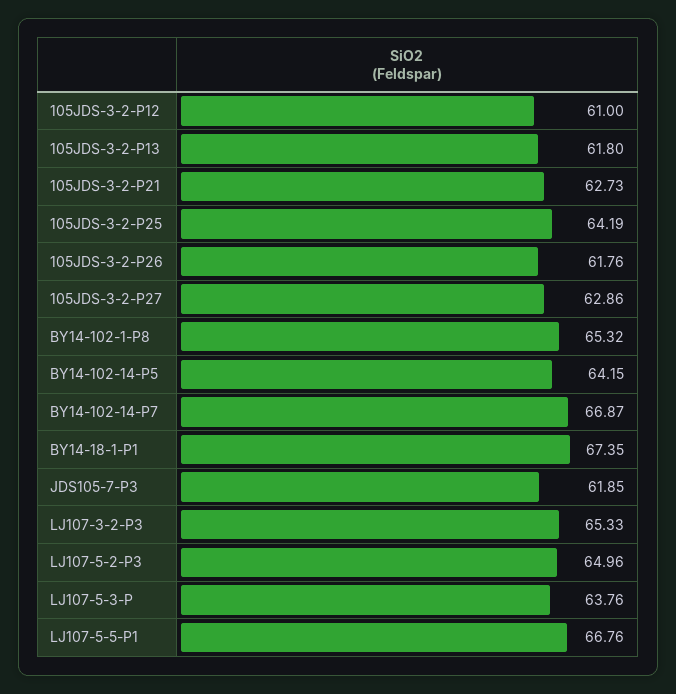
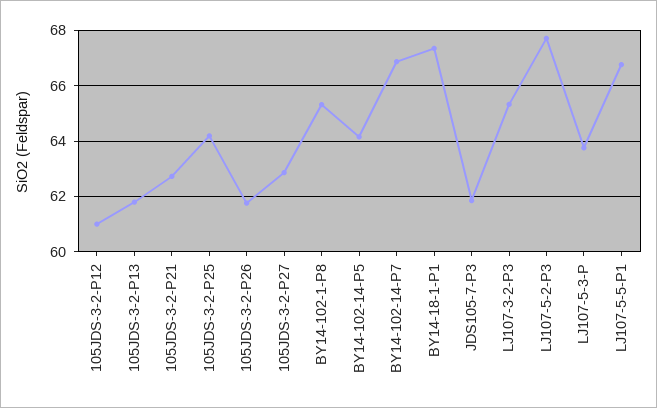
  {
    "105JDS-3-2-P12": 61,
    "105JDS-3-2-P13": 61.8,
    "105JDS-3-2-P21": 62.73,
    "105JDS-3-2-P25": 64.19,
    "105JDS-3-2-P26": 61.76,
    "105JDS-3-2-P27": 62.86,
    "BY14-102-1-P8": 65.32,
    "BY14-102-14-P5": 64.15,
    "BY14-102-14-P7": 66.87,
    "BY14-18-1-P1": 67.35,
    "JDS105-7-P3": 61.85,
    "LJ107-3-2-P3": 65.33,
-   "LJ107-5-2-P3": 64.96,
+   "LJ107-5-2-P3": 67.75,
    "LJ107-5-3-P": 63.76,
    "LJ107-5-5-P1": 66.76
  }

